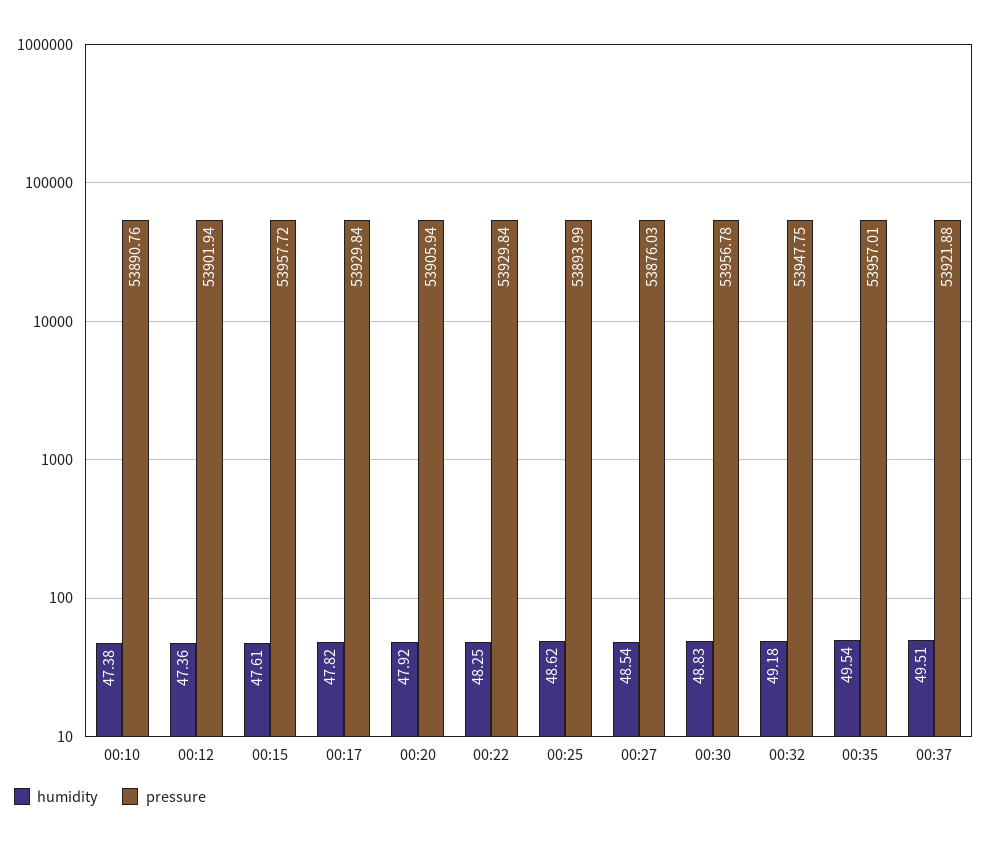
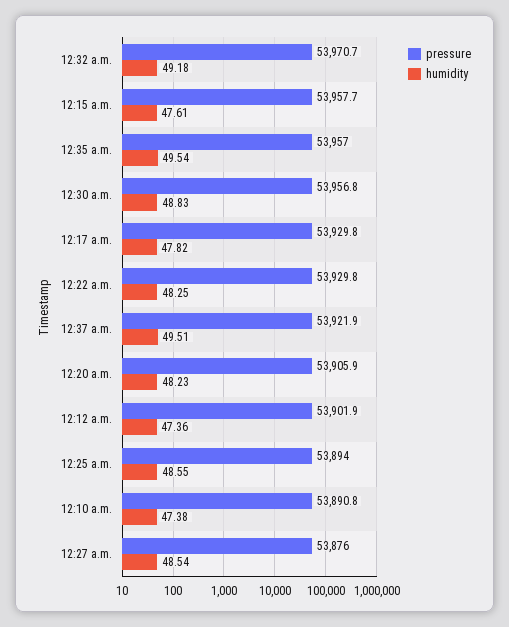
  {
    "humidity": {
      "00:10": 47.38,
      "00:12": 47.36,
      "00:15": 47.61,
      "00:17": 47.82,
-     "00:20": 47.92,
+     "00:20": 48.23,
      "00:22": 48.25,
-     "00:25": 48.62,
+     "00:25": 48.55,
      "00:27": 48.54,
      "00:30": 48.83,
      "00:32": 49.18,
      "00:35": 49.54,
      "00:37": 49.51
    },
    "pressure": {
      "00:10": 53890.76,
      "00:12": 53901.94,
      "00:15": 53957.72,
      "00:17": 53929.84,
      "00:20": 53905.94,
      "00:22": 53929.84,
      "00:25": 53893.99,
      "00:27": 53876.03,
      "00:30": 53956.78,
-     "00:32": 53947.75,
+     "00:32": 53970.7,
      "00:35": 53957.01,
      "00:37": 53921.88
    }
  }

